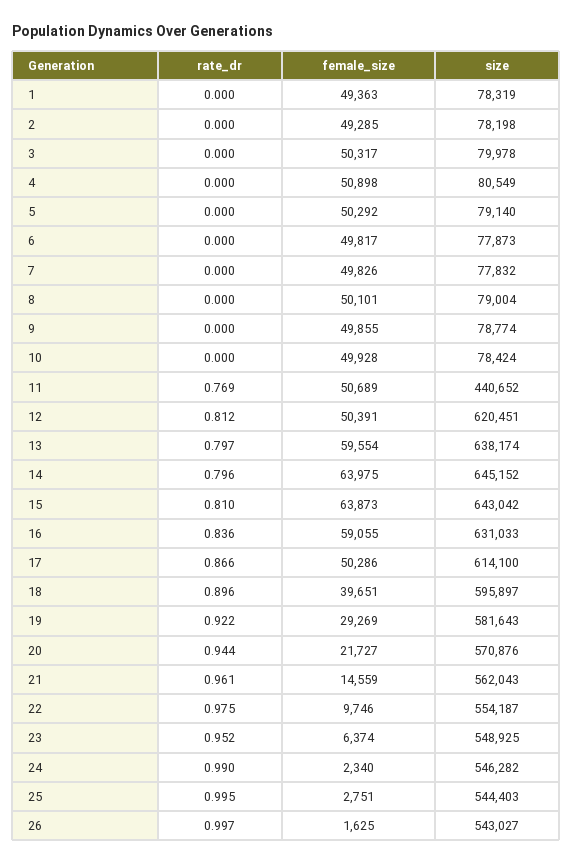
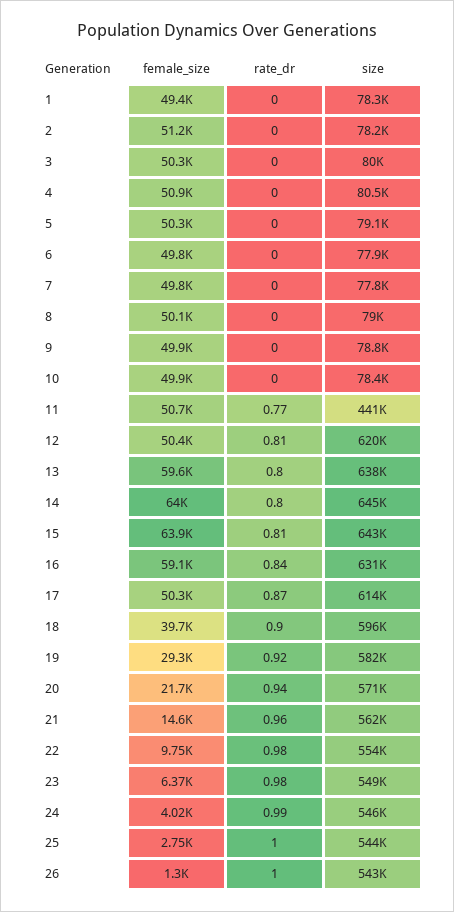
  {
    "rate_dr": {
      "1": 0,
      "2": 0,
      "3": 0,
      "4": 0,
      "5": 0,
      "6": 0,
      "7": 0,
      "8": 0,
      "9": 0,
      "10": 0,
      "11": 0.769,
      "12": 0.812,
      "13": 0.797,
      "14": 0.796,
      "15": 0.81,
      "16": 0.836,
      "17": 0.866,
      "18": 0.896,
      "19": 0.922,
      "20": 0.944,
      "21": 0.961,
      "22": 0.975,
-     "23": 0.952,
+     "23": 0.98,
      "24": 0.99,
      "25": 0.995,
      "26": 0.997
    },
    "female_size": {
      "1": 49363,
-     "2": 49285,
+     "2": 51200,
      "3": 50317,
      "4": 50898,
      "5": 50292,
      "6": 49817,
      "7": 49826,
      "8": 50101,
      "9": 49855,
      "10": 49928,
      "11": 50689,
      "12": 50391,
      "13": 59554,
      "14": 63975,
      "15": 63873,
      "16": 59055,
      "17": 50286,
      "18": 39651,
      "19": 29269,
      "20": 21727,
      "21": 14559,
      "22": 9746,
      "23": 6374,
-     "24": 2340,
+     "24": 4020,
      "25": 2751,
-     "26": 1625
+     "26": 1300
    },
    "size": {
      "1": 78319,
      "2": 78198,
      "3": 79978,
      "4": 80549,
      "5": 79140,
      "6": 77873,
      "7": 77832,
      "8": 79004,
      "9": 78774,
      "10": 78424,
      "11": 440652,
      "12": 620451,
      "13": 638174,
      "14": 645152,
      "15": 643042,
      "16": 631033,
      "17": 614100,
      "18": 595897,
      "19": 581643,
      "20": 570876,
      "21": 562043,
      "22": 554187,
      "23": 548925,
      "24": 546282,
      "25": 544403,
      "26": 543027
    }
  }

